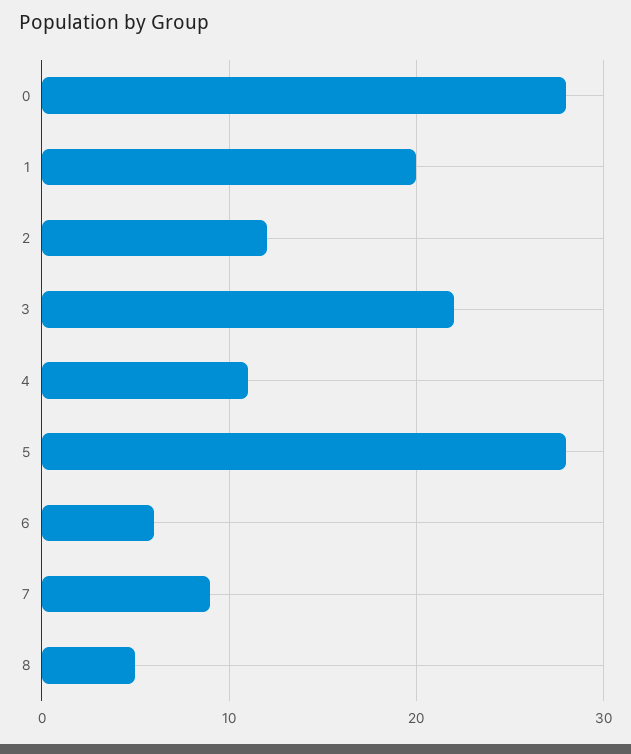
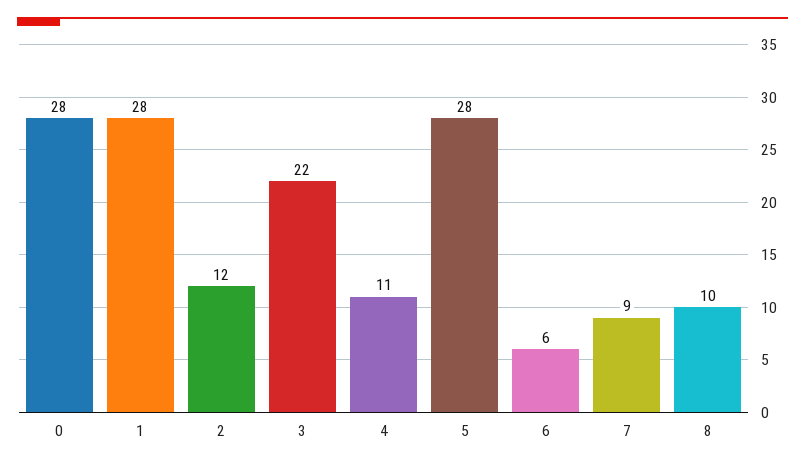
  {
    "0": 28,
-   "1": 20,
+   "1": 28,
    "2": 12,
    "3": 22,
    "4": 11,
    "5": 28,
    "6": 6,
    "7": 9,
-   "8": 5
+   "8": 10
  }

